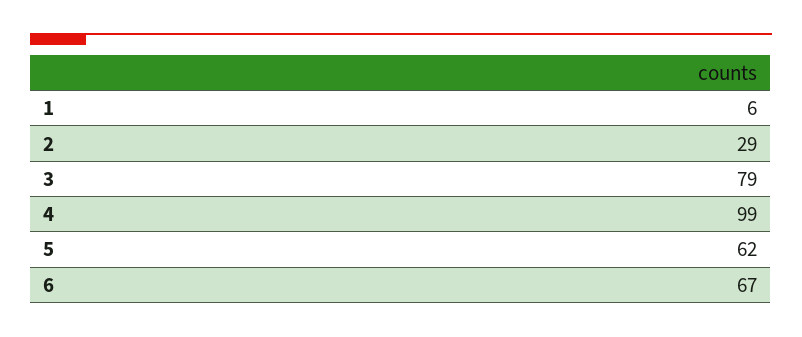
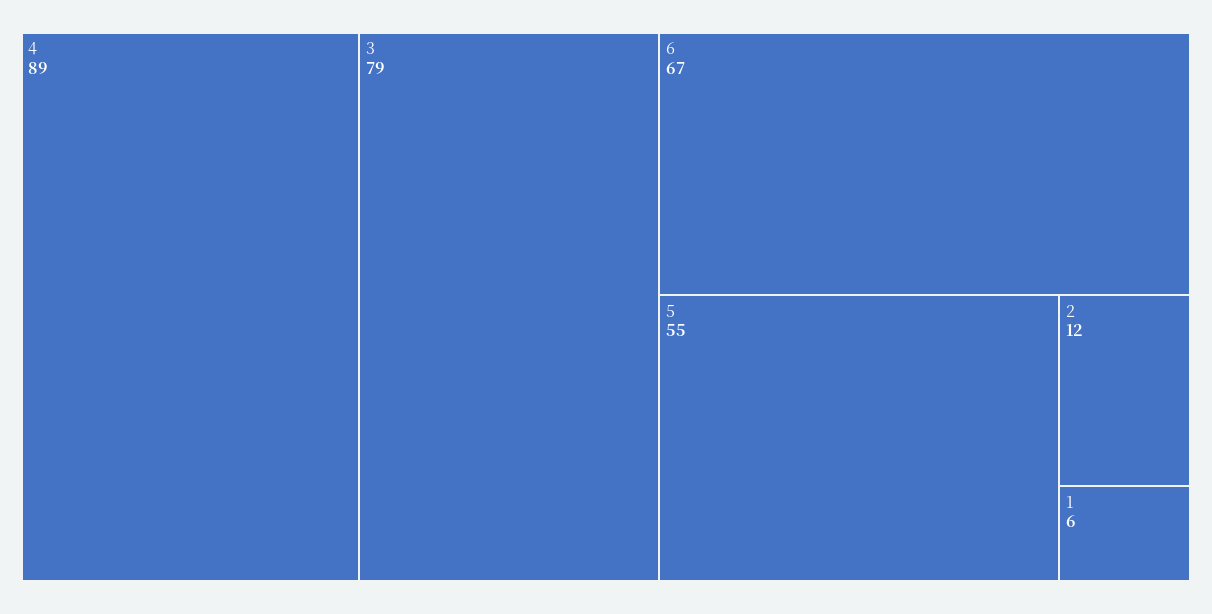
  {
    "1": 6,
-   "2": 29,
+   "2": 12,
    "3": 79,
-   "4": 99,
+   "4": 89,
-   "5": 62,
+   "5": 55,
    "6": 67
  }

